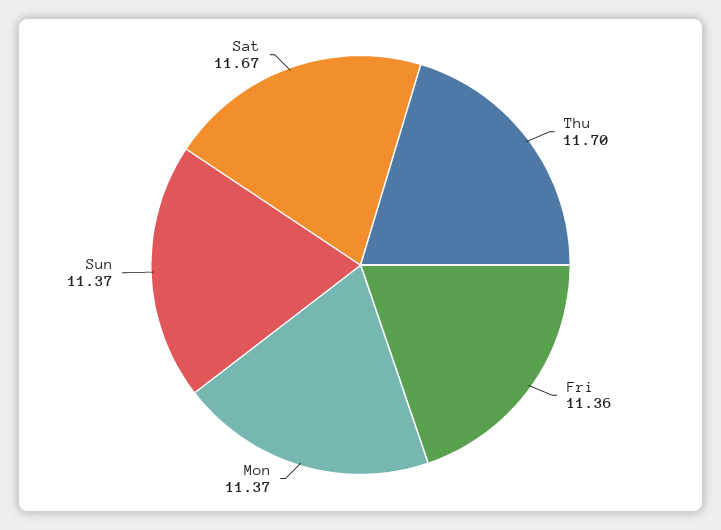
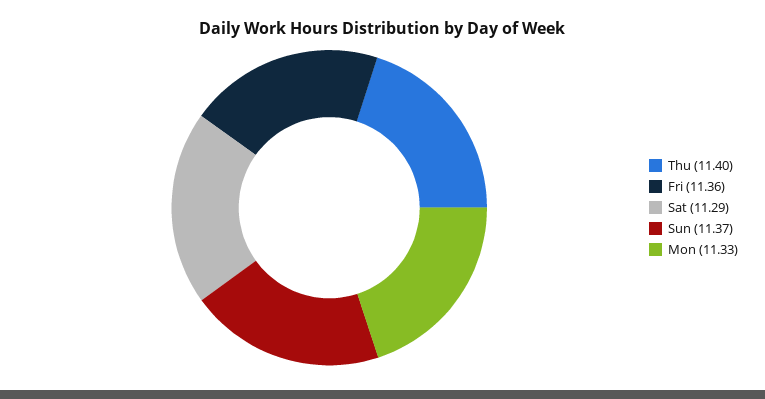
  {
-   "Thu": 11.7,
+   "Thu": 11.4,
    "Fri": 11.36,
-   "Mon": 11.37,
+   "Mon": 11.33,
    "Sun": 11.37,
-   "Sat": 11.67
+   "Sat": 11.29
  }

